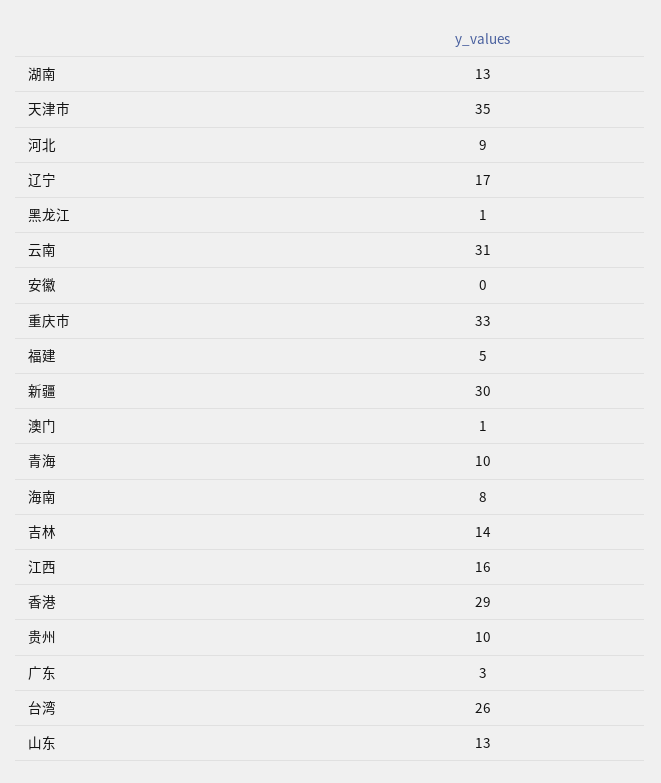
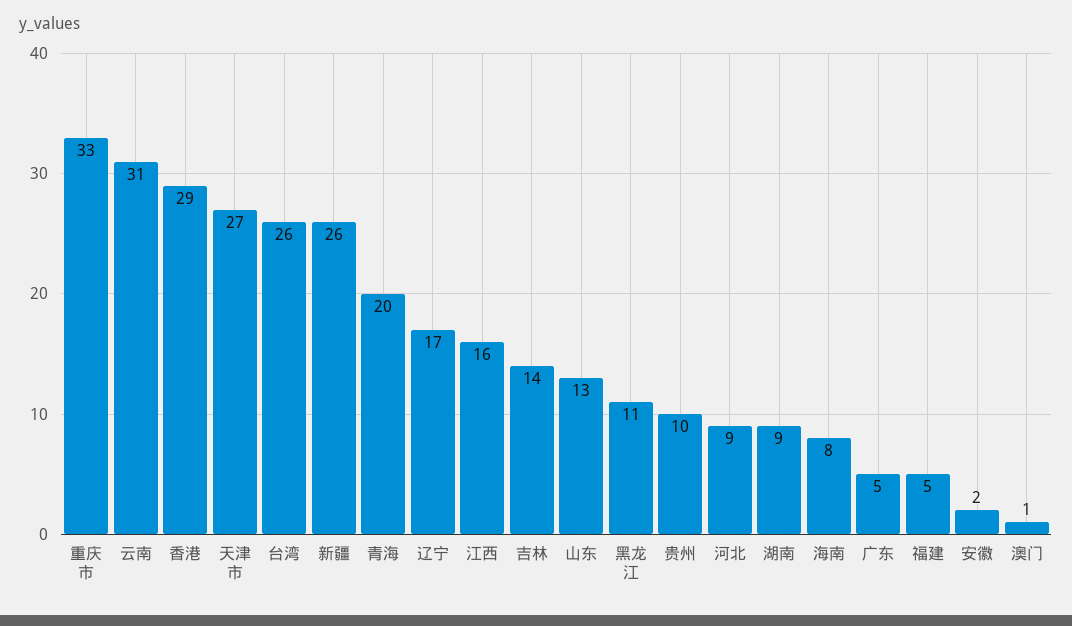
  {
-   "湖南": 13,
+   "湖南": 9,
-   "天津市": 35,
+   "天津市": 27,
    "河北": 9,
    "辽宁": 17,
-   "黑龙江": 1,
+   "黑龙江": 11,
    "云南": 31,
-   "安徽": 0,
+   "安徽": 2,
    "重庆市": 33,
    "福建": 5,
-   "新疆": 30,
+   "新疆": 26,
    "澳门": 1,
-   "青海": 10,
+   "青海": 20,
    "海南": 8,
    "吉林": 14,
    "江西": 16,
    "香港": 29,
    "贵州": 10,
-   "广东": 3,
+   "广东": 5,
    "台湾": 26,
    "山东": 13
  }

